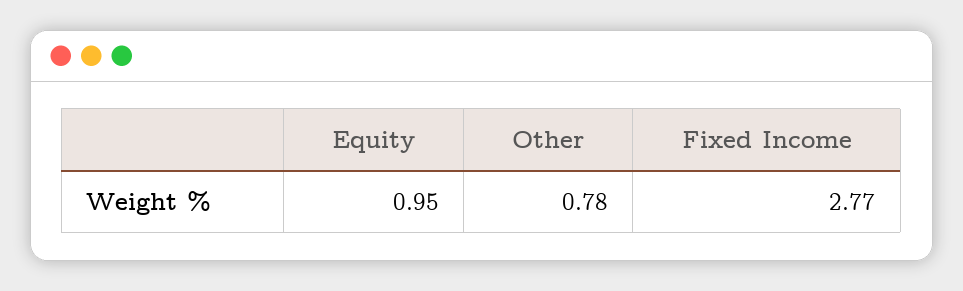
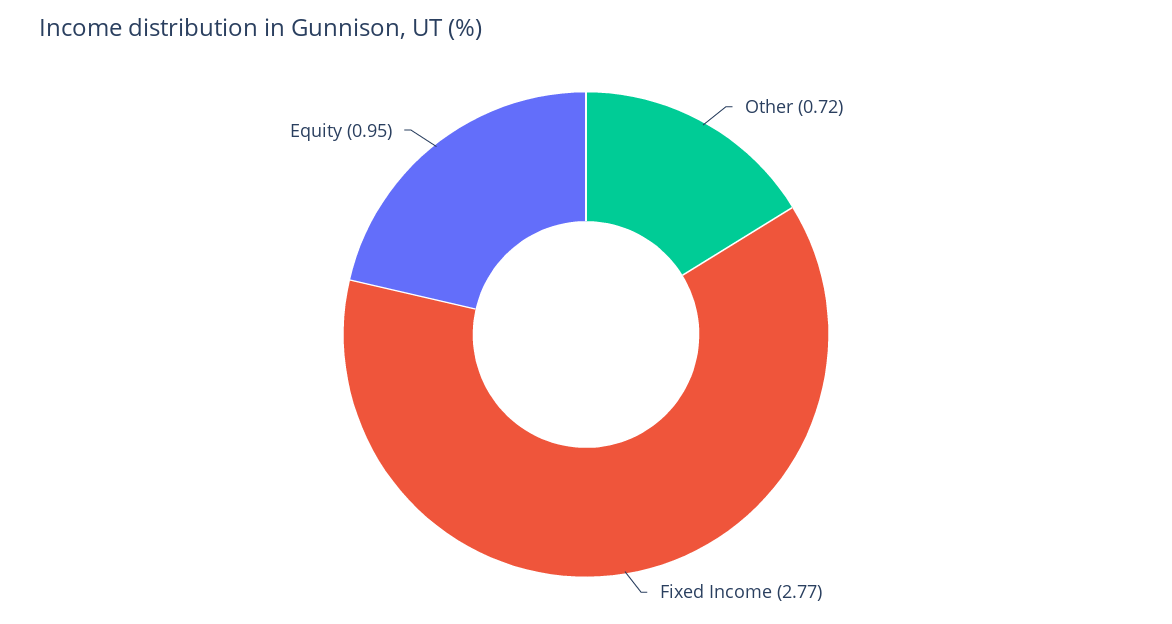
  {
    "Equity": 0.95,
-   "Other": 0.78,
+   "Other": 0.72,
    "Fixed Income": 2.77
  }

